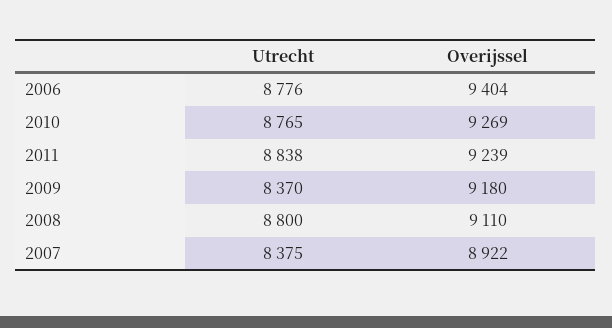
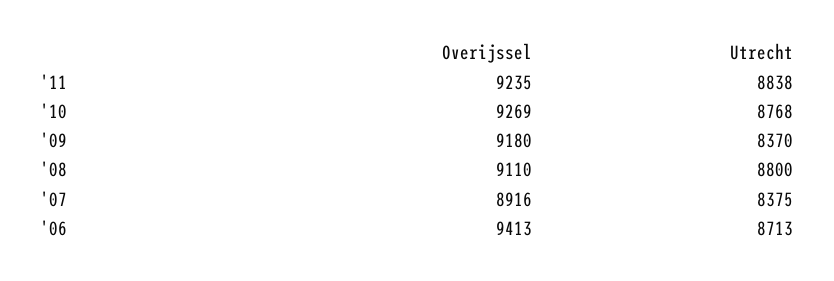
  {
    "Utrecht": {
-     "2006": 8776,
+     "2006": 8713,
-     "2010": 8765,
+     "2010": 8768,
      "2011": 8838,
      "2009": 8370,
      "2008": 8800,
      "2007": 8375
    },
    "Overijssel": {
-     "2006": 9404,
+     "2006": 9413,
      "2010": 9269,
-     "2011": 9239,
+     "2011": 9235,
      "2009": 9180,
      "2008": 9110,
-     "2007": 8922
+     "2007": 8916
    }
  }

